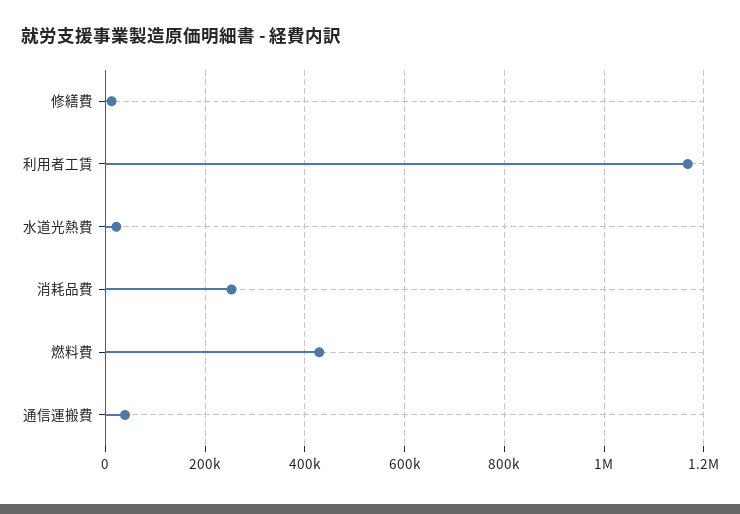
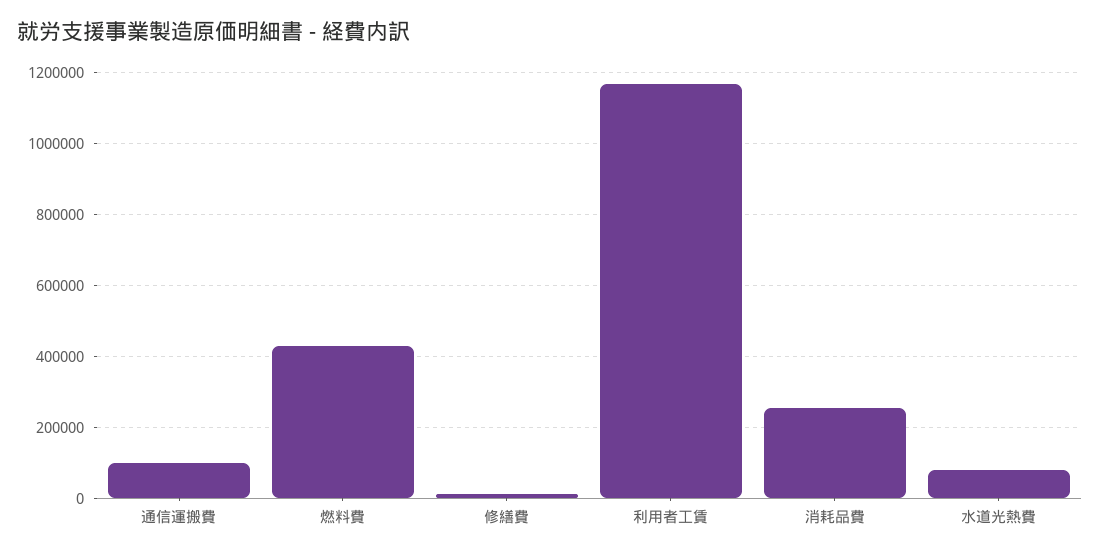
  {
    "修繕費": 20000,
    "利用者工賃": 1160000,
-   "水道光熱費": 20000,
+   "水道光熱費": 80000,
    "消耗品費": 260000,
    "燃料費": 420000,
-   "通信運搬費": 40000
+   "通信運搬費": 100000
  }

